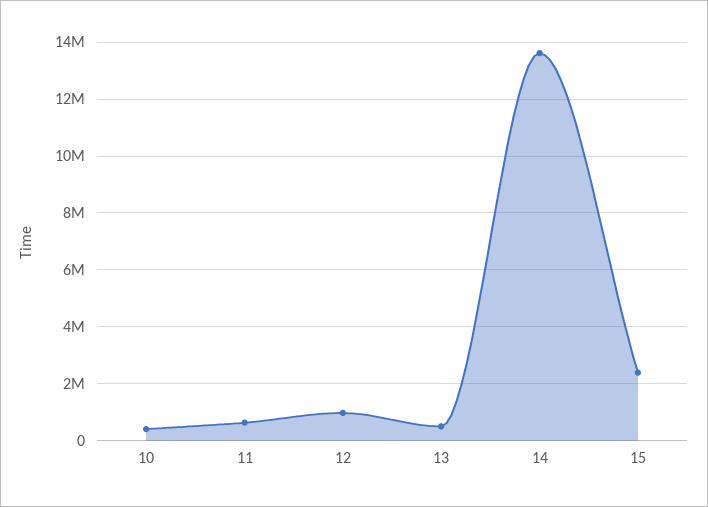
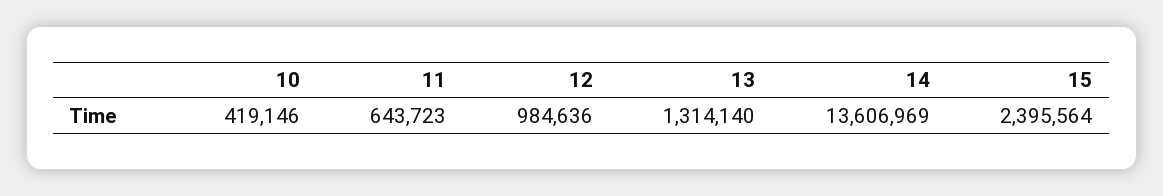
  {
    "10": 419146,
    "11": 643723,
    "12": 984636,
-   "13": 500000,
+   "13": 1314140,
    "14": 13606969,
    "15": 2395564
  }

